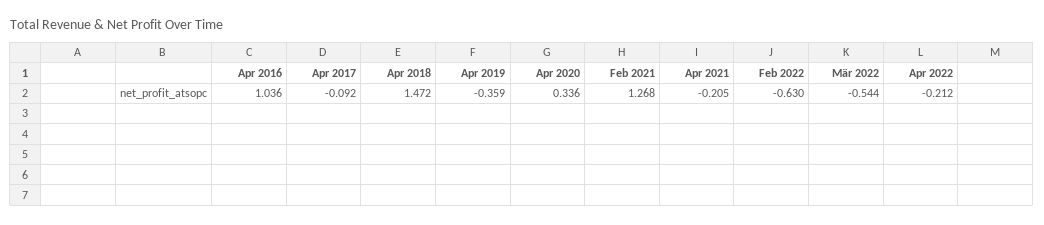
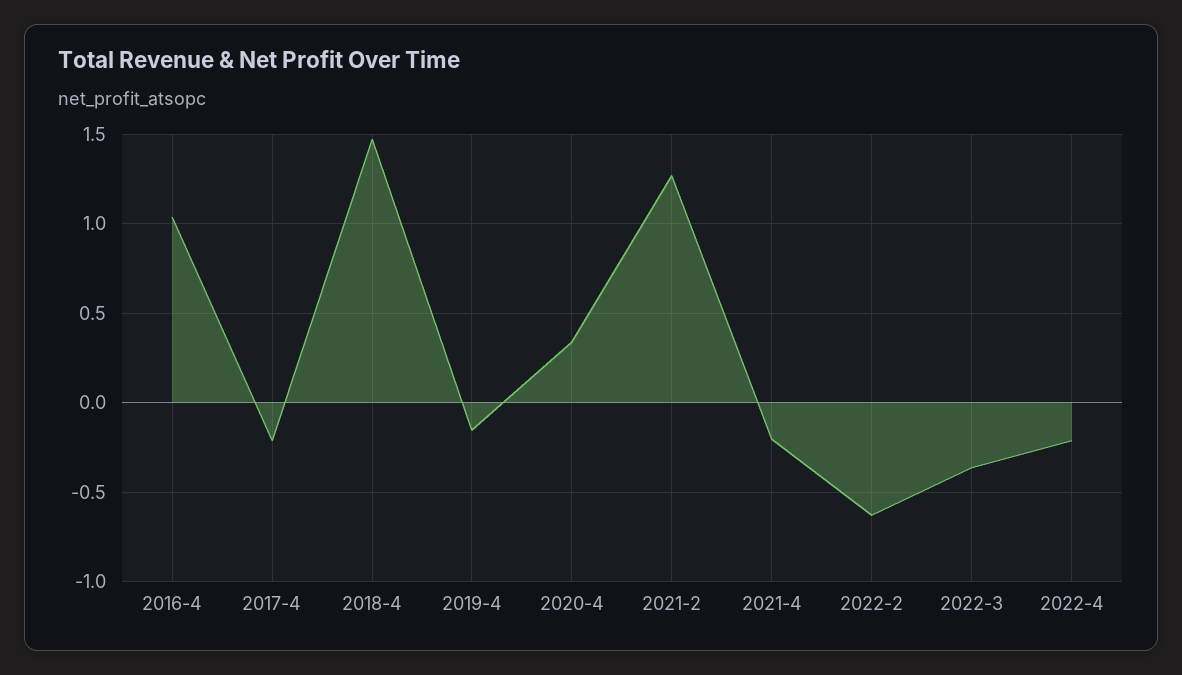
  {
    "Apr 2016": 1.036,
-   "Apr 2017": -0.092,
+   "Apr 2017": -0.2,
    "Apr 2018": 1.472,
-   "Apr 2019": -0.359,
+   "Apr 2019": -0.15,
    "Apr 2020": 0.336,
    "Feb 2021": 1.268,
    "Apr 2021": -0.205,
    "Feb 2022": -0.63,
-   "Mär 2022": -0.544,
+   "Mär 2022": -0.35,
    "Apr 2022": -0.212
  }

